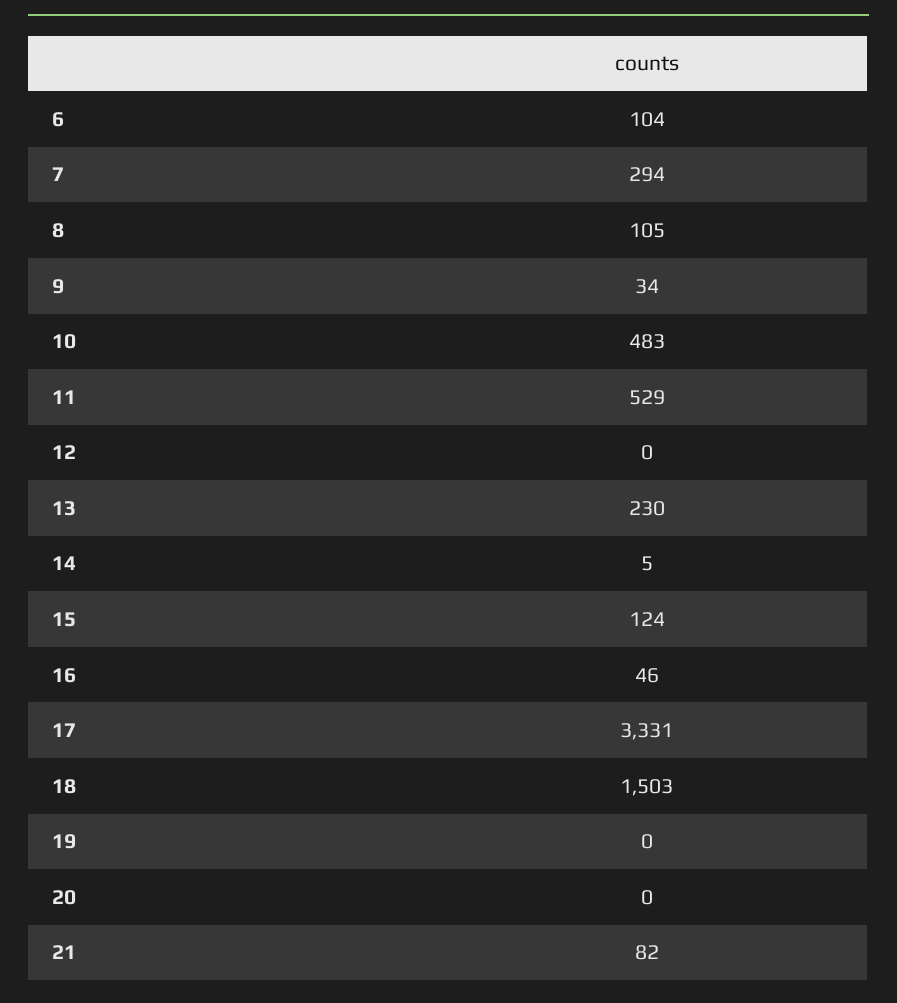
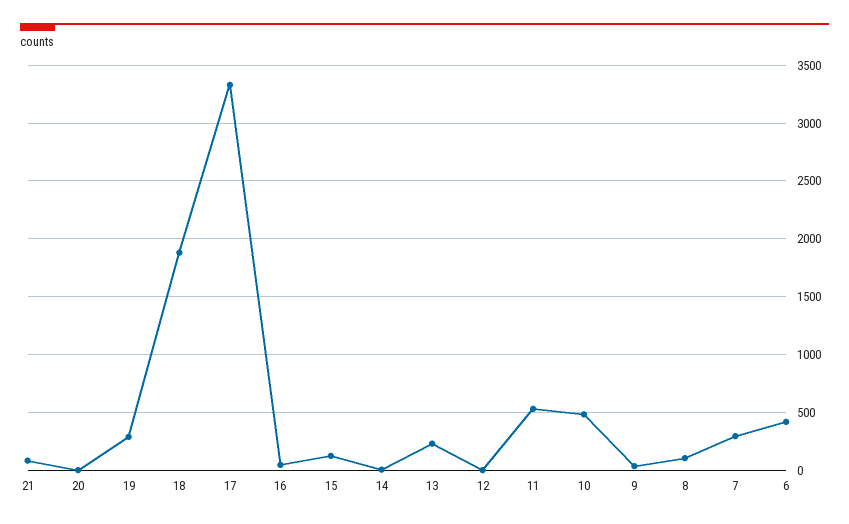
  {
-   "6": 104,
+   "6": 400,
    "7": 294,
    "8": 105,
    "9": 34,
    "10": 483,
    "11": 529,
    "12": 0,
    "13": 230,
    "14": 5,
    "15": 124,
    "16": 46,
    "17": 3331,
-   "18": 1503,
+   "18": 1900,
-   "19": 0,
+   "19": 300,
    "20": 0,
    "21": 82
  }

